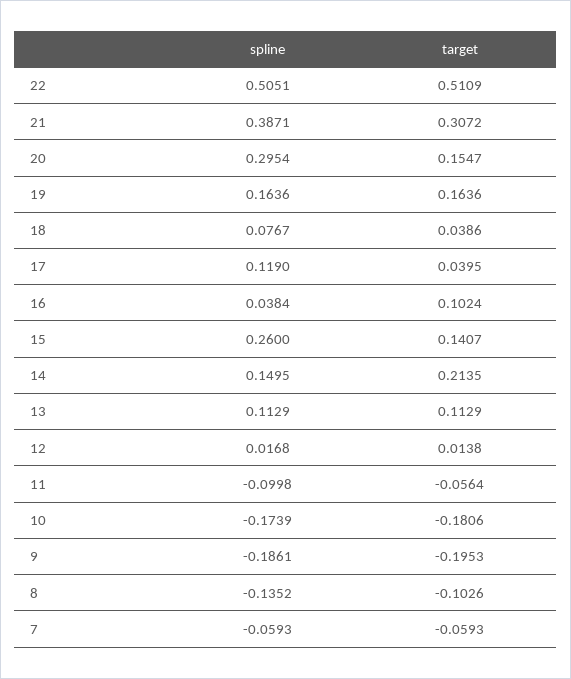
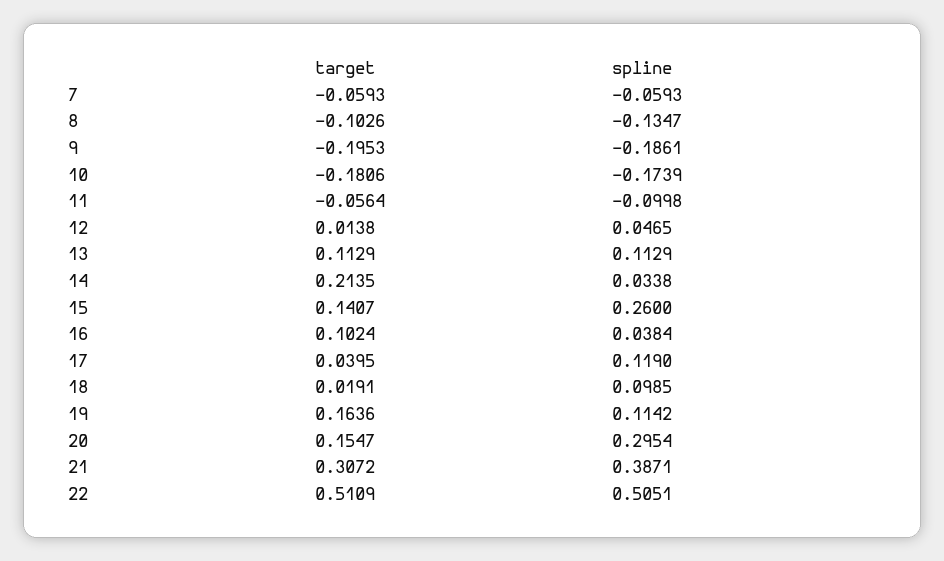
  {
    "spline": {
      "22": 0.5051,
      "21": 0.3871,
      "20": 0.2954,
-     "19": 0.1636,
+     "19": 0.1142,
-     "18": 0.0767,
+     "18": 0.0985,
      "17": 0.119,
      "16": 0.0384,
      "15": 0.26,
-     "14": 0.1495,
+     "14": 0.0338,
      "13": 0.1129,
-     "12": 0.0168,
+     "12": 0.0465,
      "11": -0.0998,
      "10": -0.1739,
      "9": -0.1861,
-     "8": -0.1352,
+     "8": -0.1347,
      "7": -0.0593
    },
    "target": {
      "22": 0.5109,
      "21": 0.3072,
      "20": 0.1547,
      "19": 0.1636,
-     "18": 0.0386,
+     "18": 0.0191,
      "17": 0.0395,
      "16": 0.1024,
      "15": 0.1407,
      "14": 0.2135,
      "13": 0.1129,
      "12": 0.0138,
      "11": -0.0564,
      "10": -0.1806,
      "9": -0.1953,
      "8": -0.1026,
      "7": -0.0593
    }
  }

